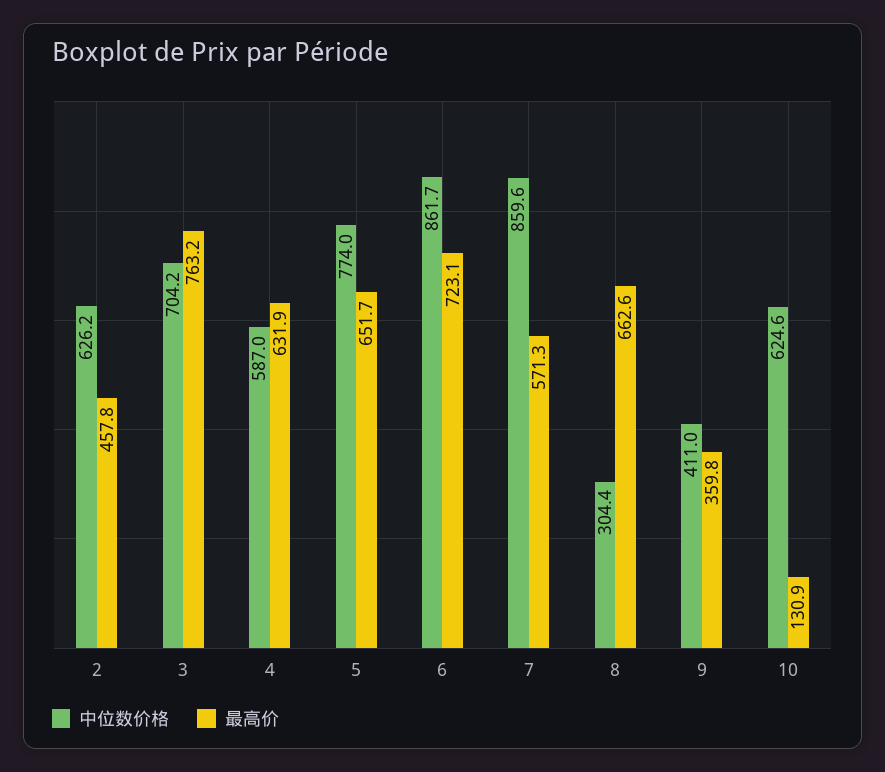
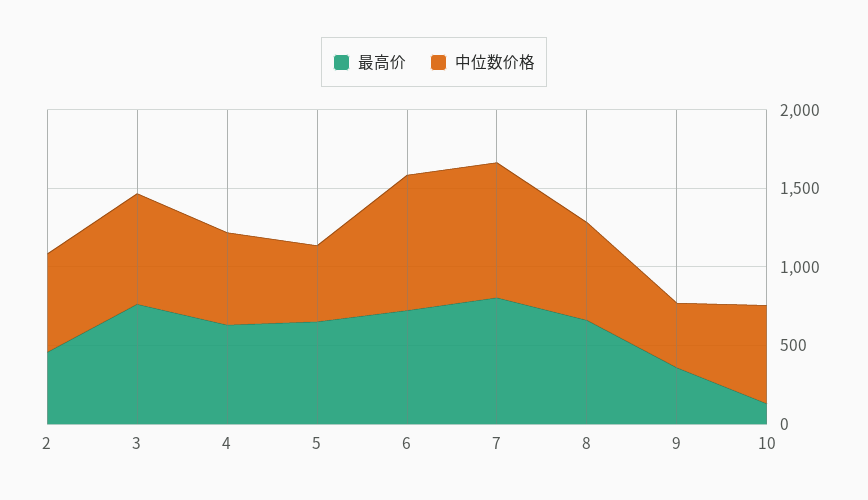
  {
    "中位数价格": {
      "2": 626.2,
      "3": 704.2,
      "4": 587,
-     "5": 774,
+     "5": 500,
      "6": 861.7,
      "7": 859.6,
-     "8": 304.4,
+     "8": 600,
      "9": 411,
      "10": 624.6
    },
    "最高价": {
      "2": 457.8,
      "3": 763.2,
      "4": 631.9,
      "5": 651.7,
      "6": 723.1,
-     "7": 571.3,
+     "7": 800,
      "8": 662.6,
      "9": 359.8,
      "10": 130.9
    }
  }

